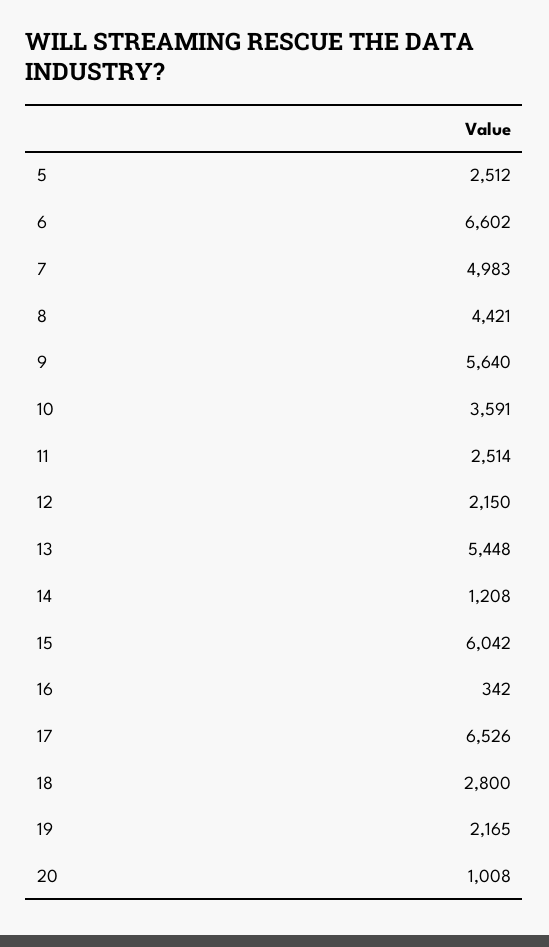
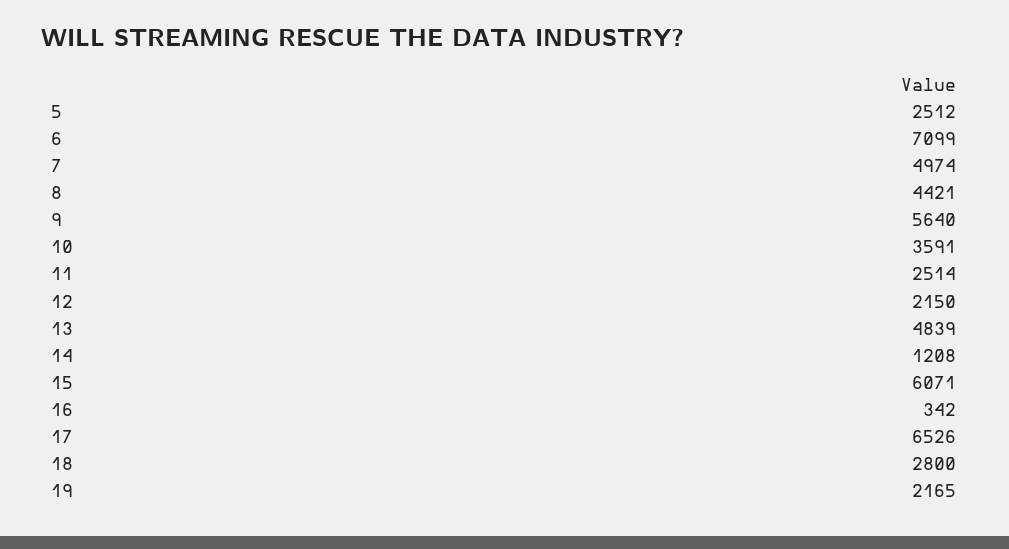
  {
    "5": 2512,
-   "6": 6602,
+   "6": 7099,
-   "7": 4983,
+   "7": 4974,
    "8": 4421,
    "9": 5640,
    "10": 3591,
    "11": 2514,
    "12": 2150,
-   "13": 5448,
+   "13": 4839,
    "14": 1208,
-   "15": 6042,
+   "15": 6071,
    "16": 342,
    "17": 6526,
    "18": 2800,
-   "19": 2165,
+   "19": 2165
-   "20": 1008
  }

